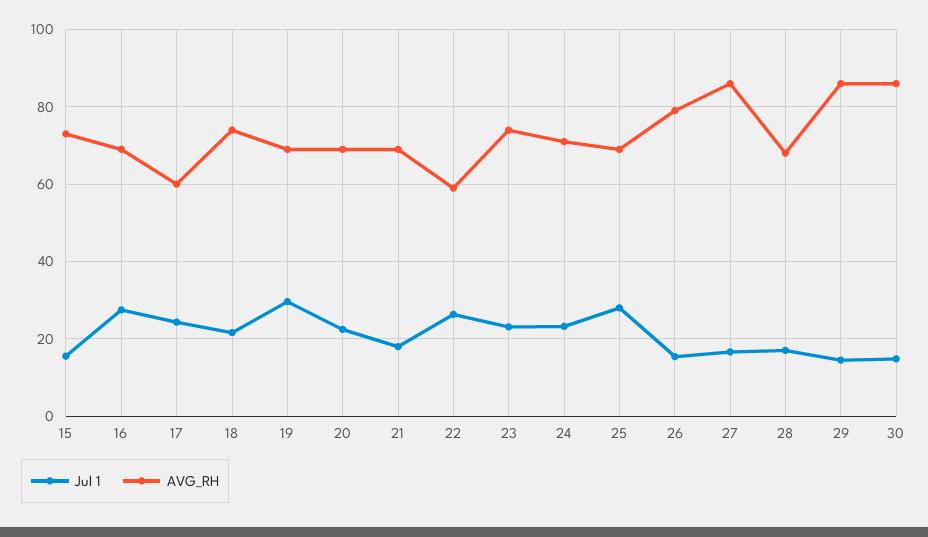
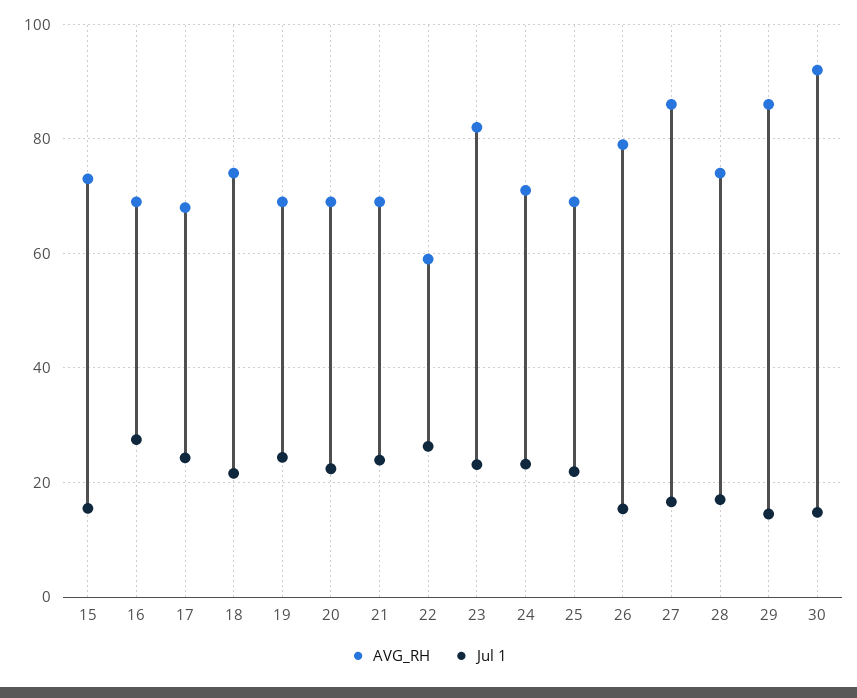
  {
    "Jul 1": {
      "15": 16,
      "16": 28,
      "17": 24,
      "18": 22,
-     "19": 30,
+     "19": 24,
      "20": 22,
-     "21": 18,
+     "21": 24,
      "22": 26,
      "23": 24,
      "24": 24,
-     "25": 28,
+     "25": 22,
      "26": 16,
      "27": 16,
      "28": 18,
      "29": 14,
      "30": 14
    },
    "AVG_RH": {
      "15": 74,
      "16": 70,
-     "17": 60,
+     "17": 68,
      "18": 74,
      "19": 70,
      "20": 70,
      "21": 70,
      "22": 60,
-     "23": 74,
+     "23": 82,
      "24": 72,
      "25": 70,
      "26": 80,
      "27": 86,
-     "28": 68,
+     "28": 74,
      "29": 86,
-     "30": 86
+     "30": 92
    }
  }

